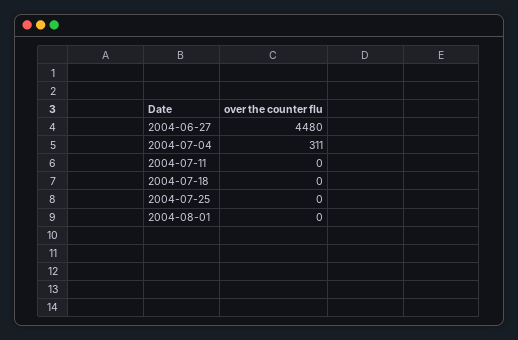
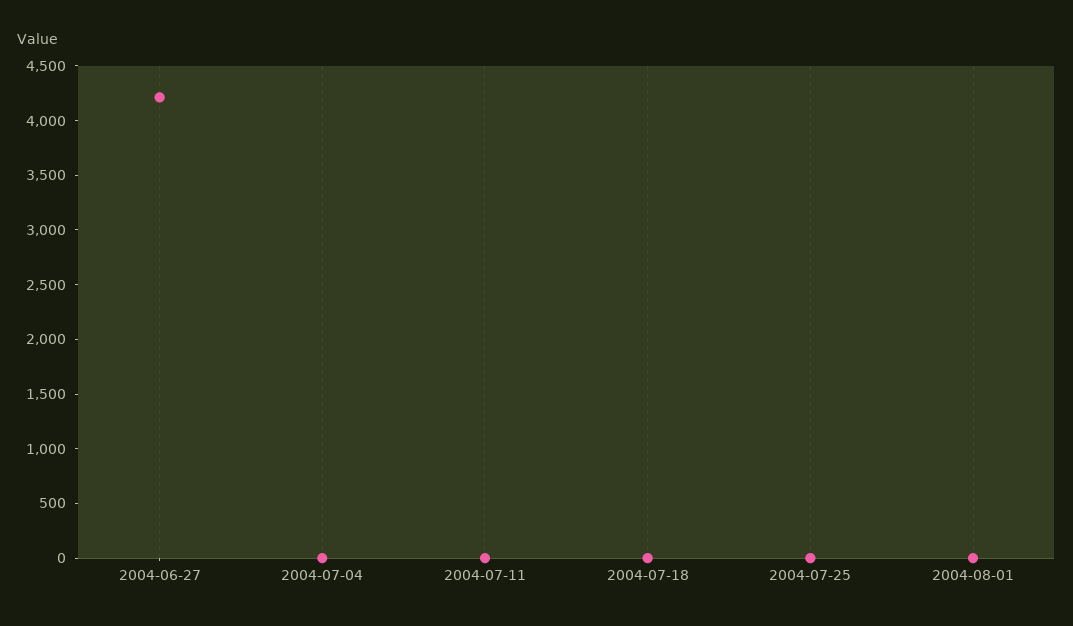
  {
-   "2004-06-27": 4480,
+   "2004-06-27": 4200,
-   "2004-07-04": 311,
+   "2004-07-04": 0,
    "2004-07-11": 0,
    "2004-07-18": 0,
    "2004-07-25": 0,
    "2004-08-01": 0
  }

